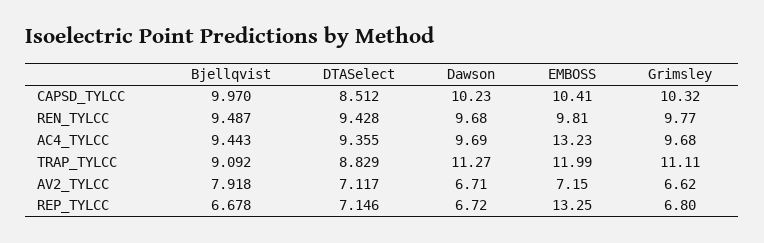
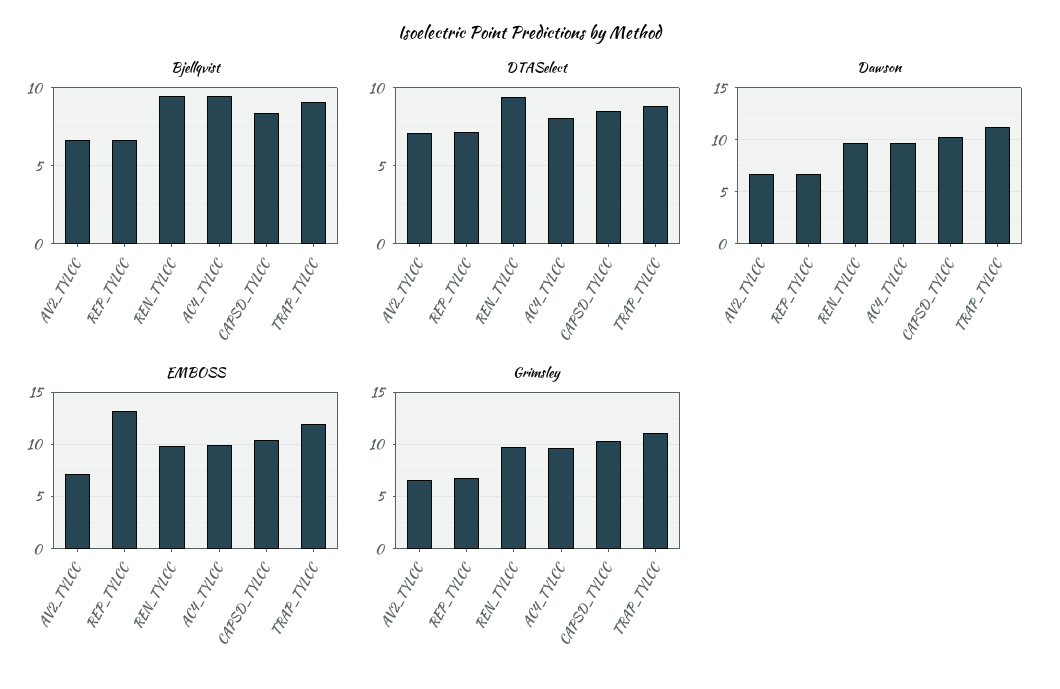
  {
    "Bjellqvist": {
-     "CAPSD_TYLCC": 9.97,
+     "CAPSD_TYLCC": 8.5,
      "REN_TYLCC": 9.487,
      "AC4_TYLCC": 9.443,
      "TRAP_TYLCC": 9.092,
-     "AV2_TYLCC": 7.918,
+     "AV2_TYLCC": 6.5,
      "REP_TYLCC": 6.678
    },
    "DTASelect": {
      "CAPSD_TYLCC": 8.512,
      "REN_TYLCC": 9.428,
-     "AC4_TYLCC": 9.355,
+     "AC4_TYLCC": 8,
      "TRAP_TYLCC": 8.829,
      "AV2_TYLCC": 7.117,
      "REP_TYLCC": 7.146
    },
    "Dawson": {
      "CAPSD_TYLCC": 10.23,
      "REN_TYLCC": 9.68,
      "AC4_TYLCC": 9.69,
      "TRAP_TYLCC": 11.27,
      "AV2_TYLCC": 6.71,
      "REP_TYLCC": 6.72
    },
    "EMBOSS": {
      "CAPSD_TYLCC": 10.41,
      "REN_TYLCC": 9.81,
-     "AC4_TYLCC": 13.23,
+     "AC4_TYLCC": 10,
      "TRAP_TYLCC": 11.99,
      "AV2_TYLCC": 7.15,
      "REP_TYLCC": 13.25
    },
    "Grimsley": {
      "CAPSD_TYLCC": 10.32,
      "REN_TYLCC": 9.77,
      "AC4_TYLCC": 9.68,
      "TRAP_TYLCC": 11.11,
      "AV2_TYLCC": 6.62,
      "REP_TYLCC": 6.8
    }
  }

